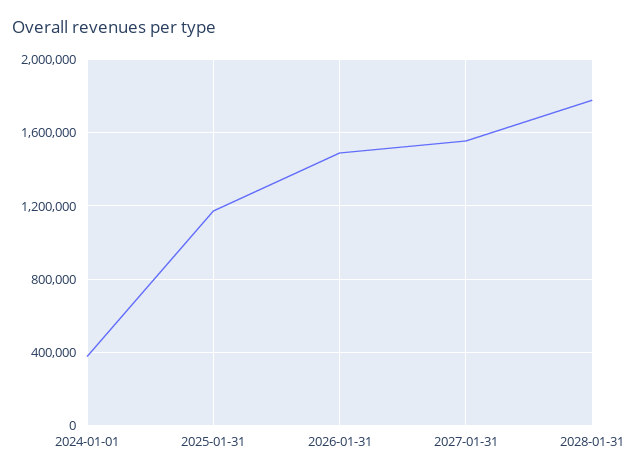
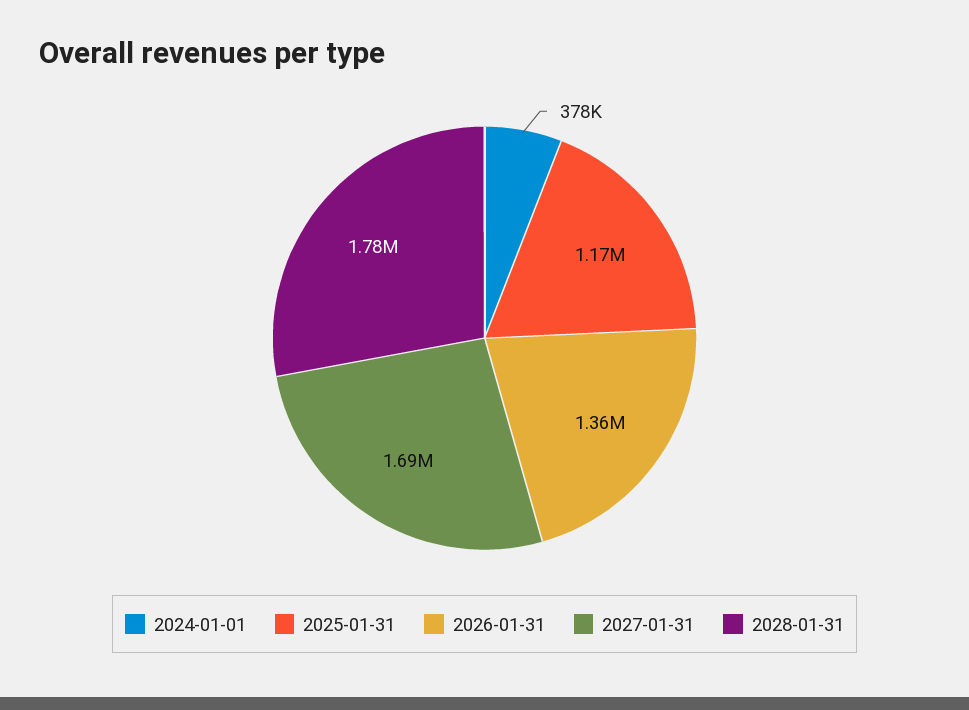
  {
    "2024-01-01": 378000,
    "2025-01-31": 1170000,
-   "2026-01-31": 1500000,
+   "2026-01-31": 1360000,
-   "2027-01-31": 1550000,
+   "2027-01-31": 1690000,
    "2028-01-31": 1780000
  }

